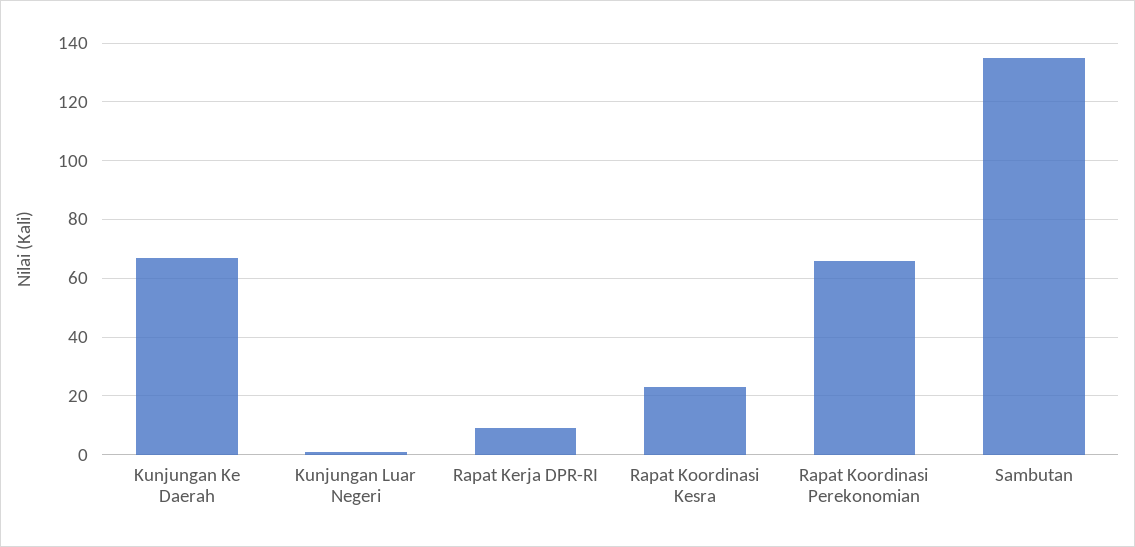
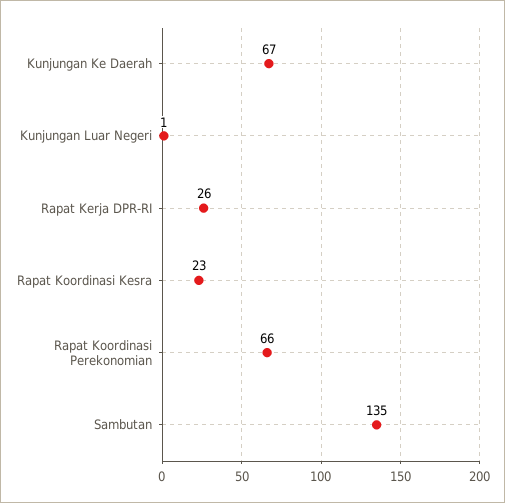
  {
    "Kunjungan Ke Daerah": 67,
    "Kunjungan Luar Negeri": 1,
-   "Rapat Kerja DPR-RI": 10,
+   "Rapat Kerja DPR-RI": 26,
    "Rapat Koordinasi Kesra": 23,
    "Rapat Koordinasi Perekonomian": 66,
    "Sambutan": 135
  }

